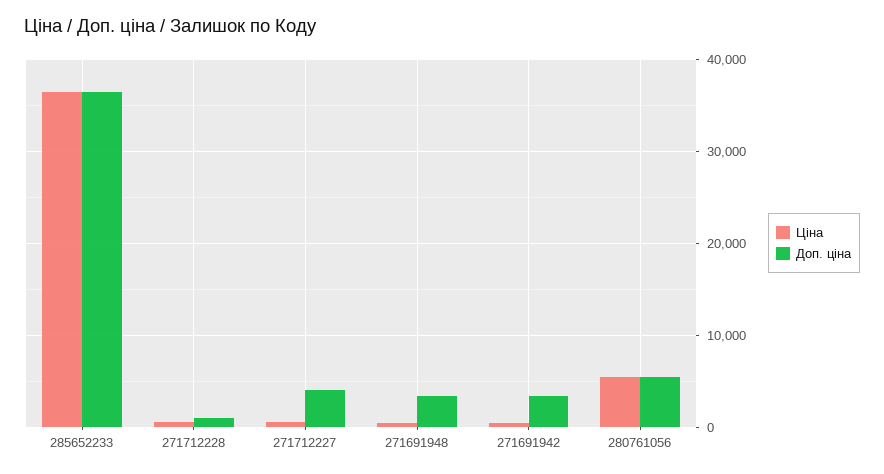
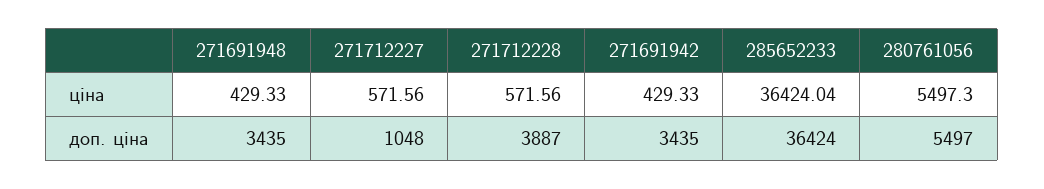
  {
    "Ціна": {
      "285652233": 36424.04,
      "271712228": 571.56,
      "271712227": 571.56,
      "271691948": 429.33,
      "271691942": 429.33,
      "280761056": 5497.3
    },
    "Доп. ціна": {
      "285652233": 36424,
-     "271712228": 1000,
+     "271712228": 3887,
-     "271712227": 4000,
+     "271712227": 1048,
      "271691948": 3435,
      "271691942": 3435,
      "280761056": 5497
    }
  }

